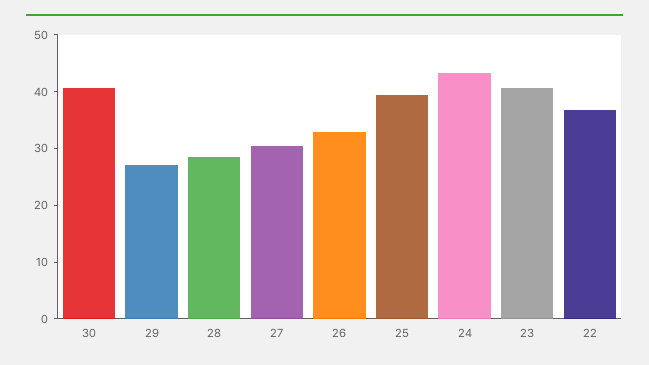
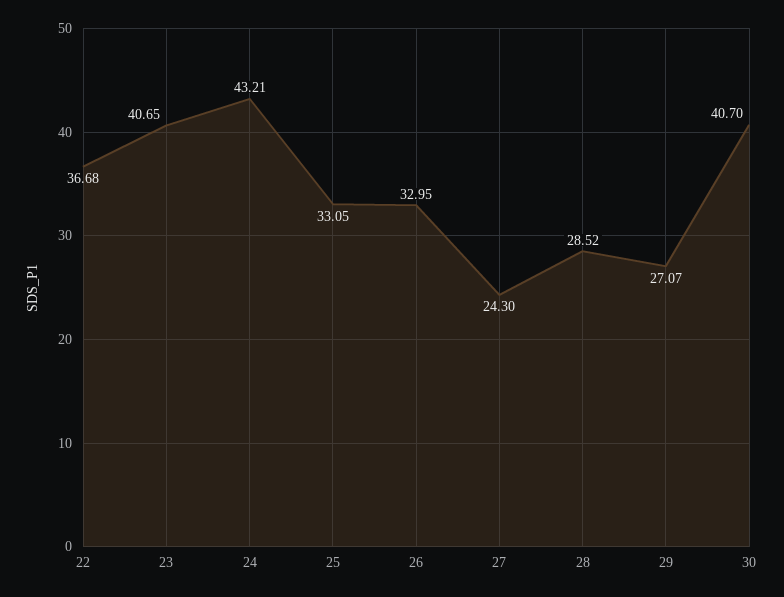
  {
    "30": 40.7,
    "29": 27.07,
    "28": 28.52,
-   "27": 30,
+   "27": 24.3,
    "26": 32.95,
-   "25": 40,
+   "25": 33.05,
    "24": 43.21,
    "23": 40.65,
    "22": 36.68
  }

